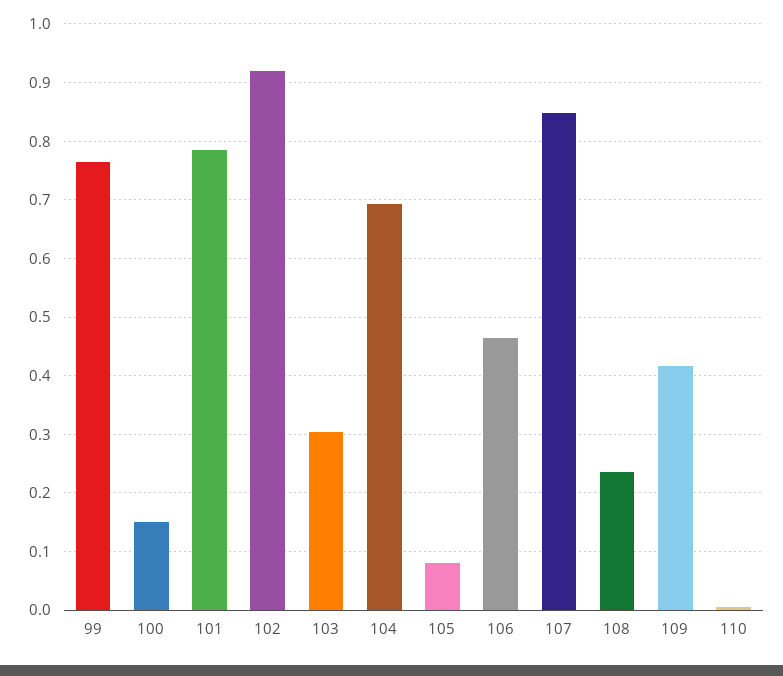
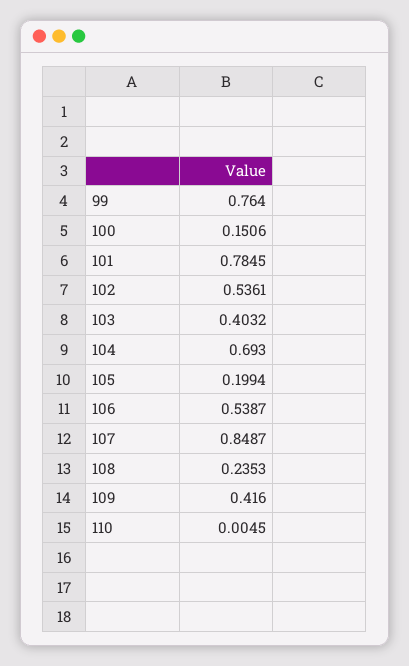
  {
    "99": 0.764,
    "100": 0.1506,
    "101": 0.7845,
-   "102": 0.92,
+   "102": 0.5361,
-   "103": 0.3,
+   "103": 0.4032,
    "104": 0.693,
-   "105": 0.08,
+   "105": 0.1994,
-   "106": 0.46,
+   "106": 0.5387,
    "107": 0.8487,
    "108": 0.2353,
    "109": 0.416,
    "110": 0.0045
  }

